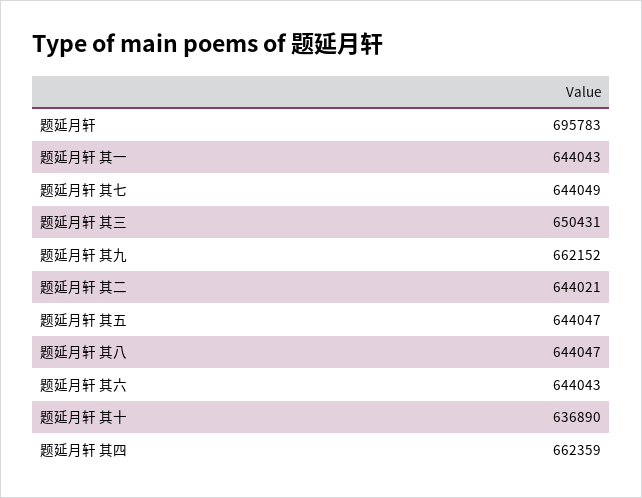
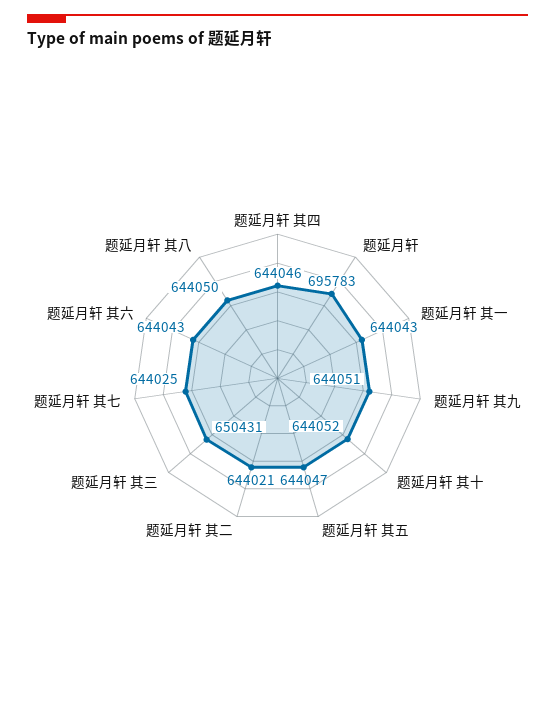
  {
    "题延月轩": 695783,
    "题延月轩 其一": 644043,
-   "题延月轩 其七": 644049,
+   "题延月轩 其七": 644025,
    "题延月轩 其三": 650431,
-   "题延月轩 其九": 662152,
+   "题延月轩 其九": 644051,
    "题延月轩 其二": 644021,
    "题延月轩 其五": 644047,
-   "题延月轩 其八": 644047,
+   "题延月轩 其八": 644050,
    "题延月轩 其六": 644043,
-   "题延月轩 其十": 636890,
+   "题延月轩 其十": 644052,
-   "题延月轩 其四": 662359
+   "题延月轩 其四": 644046
  }

